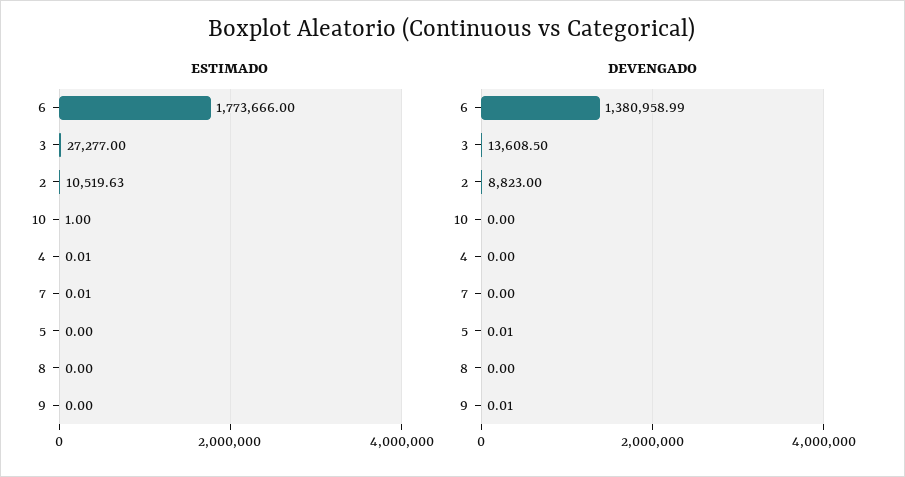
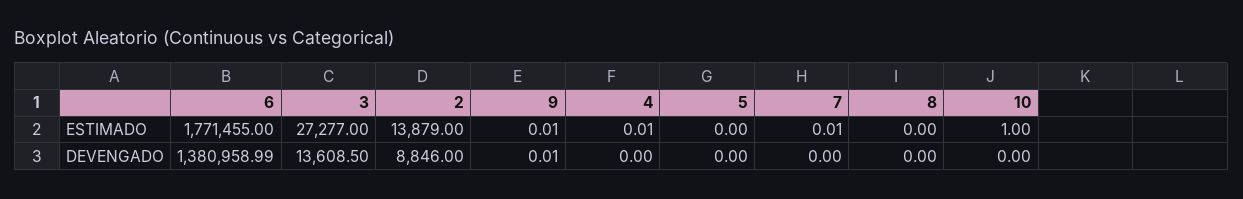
  {
    "ESTIMADO": {
-     "6": 1773666,
+     "6": 1771455,
      "3": 27277,
-     "2": 10519.63,
+     "2": 13879,
      "10": 1,
      "4": 0.01,
      "7": 0.01,
      "5": 0,
      "8": 0,
-     "9": 0
+     "9": 0.01
    },
    "DEVENGADO": {
      "6": 1380958.99,
      "3": 13608.5,
-     "2": 8823,
+     "2": 8846,
      "10": 0,
      "4": 0,
      "7": 0,
-     "5": 0.01,
+     "5": 0,
      "8": 0,
      "9": 0.01
    }
  }

